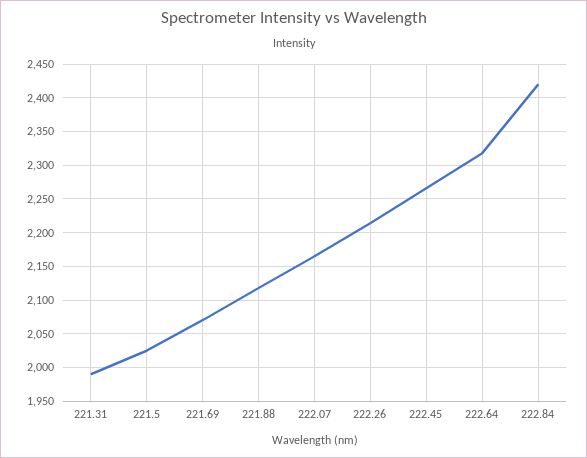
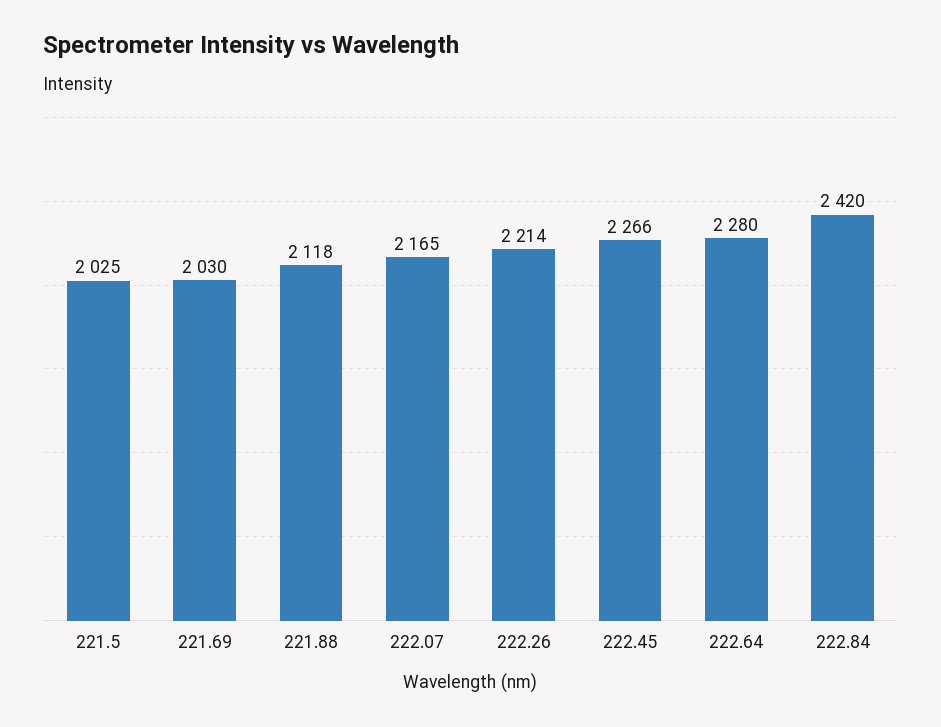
  {
-   "221.31": 1990,
    "221.5": 2025,
-   "221.69": 2070,
+   "221.69": 2030,
    "221.88": 2118,
    "222.07": 2165,
    "222.26": 2214,
    "222.45": 2266,
-   "222.64": 2320,
+   "222.64": 2280,
    "222.84": 2420
  }

